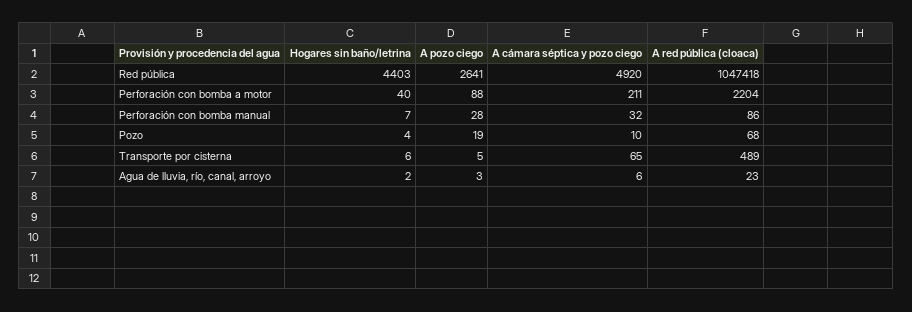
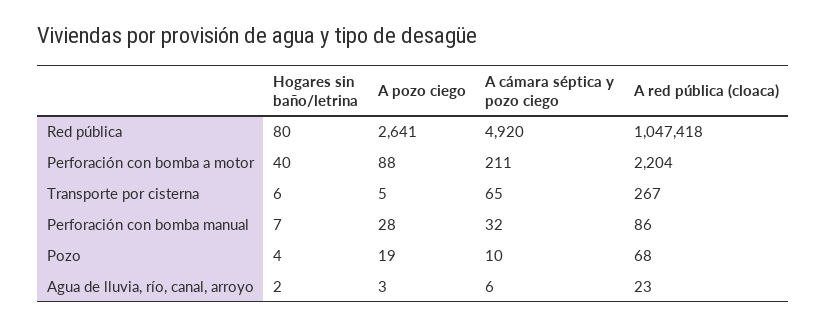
  {
    "Hogares sin baño/letrina": {
-     "Red pública": 4403,
+     "Red pública": 80,
      "Perforación con bomba a motor": 40,
      "Perforación con bomba manual": 7,
      "Pozo": 4,
      "Transporte por cisterna": 6,
      "Agua de lluvia, río, canal, arroyo": 2
    },
    "A pozo ciego": {
      "Red pública": 2641,
      "Perforación con bomba a motor": 88,
      "Perforación con bomba manual": 28,
      "Pozo": 19,
      "Transporte por cisterna": 5,
      "Agua de lluvia, río, canal, arroyo": 3
    },
    "A cámara séptica y pozo ciego": {
      "Red pública": 4920,
      "Perforación con bomba a motor": 211,
      "Perforación con bomba manual": 32,
      "Pozo": 10,
      "Transporte por cisterna": 65,
      "Agua de lluvia, río, canal, arroyo": 6
    },
    "A red pública (cloaca)": {
      "Red pública": 1047418,
      "Perforación con bomba a motor": 2204,
      "Perforación con bomba manual": 86,
      "Pozo": 68,
-     "Transporte por cisterna": 489,
+     "Transporte por cisterna": 267,
      "Agua de lluvia, río, canal, arroyo": 23
    }
  }

